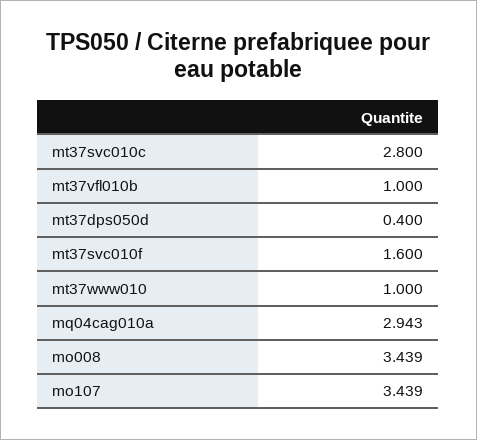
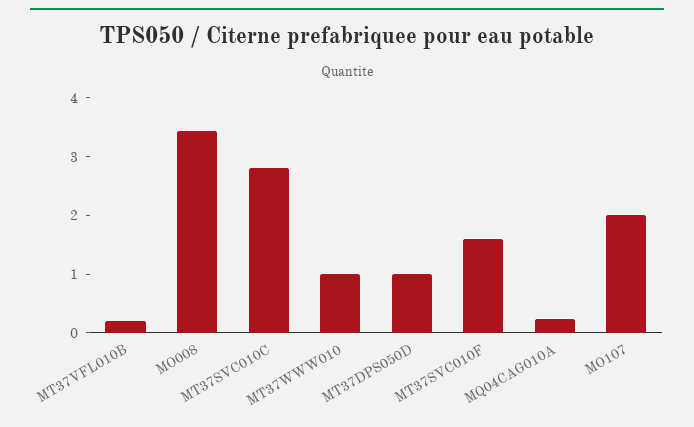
  {
    "mt37svc010c": 2.8,
-   "mt37vfl010b": 1,
+   "mt37vfl010b": 0.2,
-   "mt37dps050d": 0.4,
+   "mt37dps050d": 1,
    "mt37svc010f": 1.6,
    "mt37www010": 1,
-   "mq04cag010a": 2.943,
+   "mq04cag010a": 0.2,
    "mo008": 3.439,
-   "mo107": 3.439
+   "mo107": 2
  }

